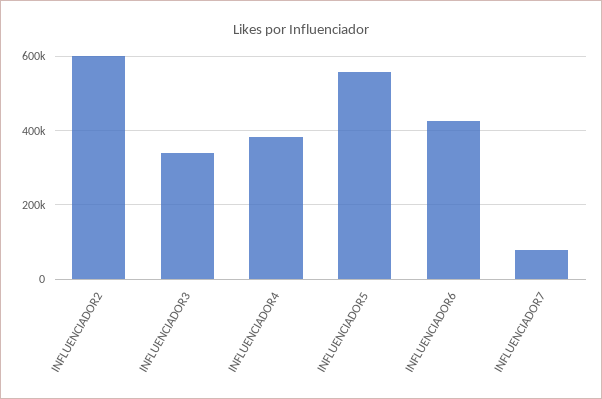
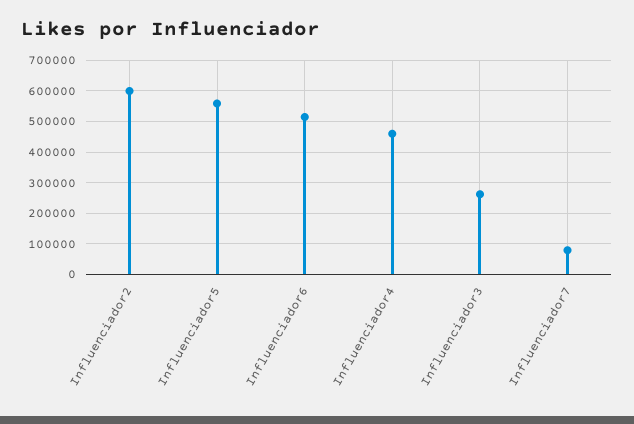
  {
    "INFLUENCIADOR2": 600000,
-   "INFLUENCIADOR3": 340000,
+   "INFLUENCIADOR3": 260000,
-   "INFLUENCIADOR4": 380000,
+   "INFLUENCIADOR4": 460000,
    "INFLUENCIADOR5": 560000,
-   "INFLUENCIADOR6": 420000,
+   "INFLUENCIADOR6": 520000,
    "INFLUENCIADOR7": 80000
  }

